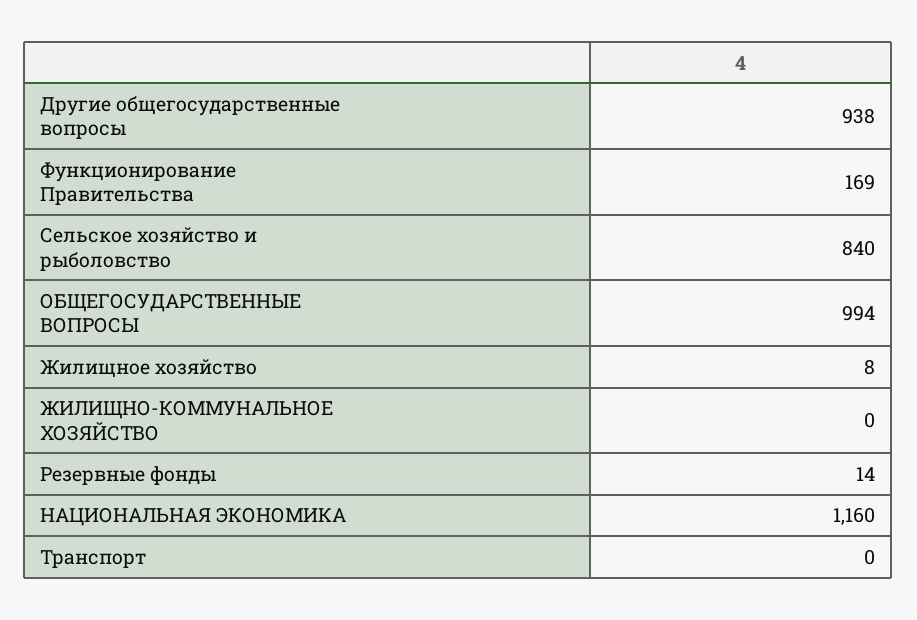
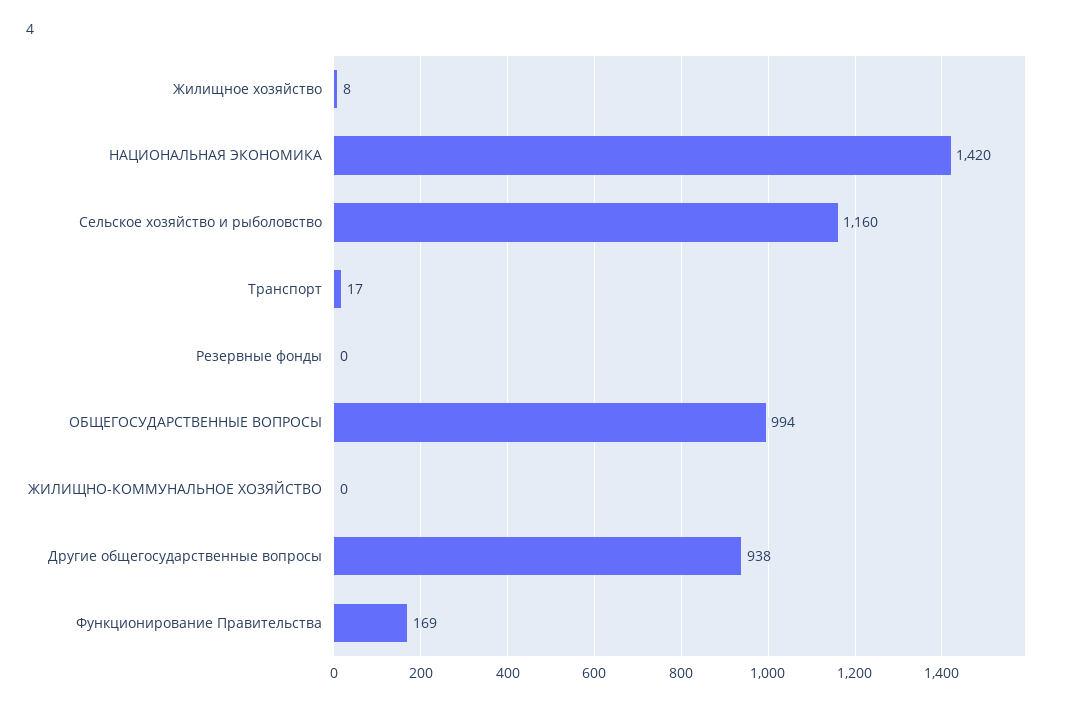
  {
    "Другие общегосударственные вопросы": 938,
    "Функционирование Правительства": 169,
-   "Сельское хозяйство и рыболовство": 840,
+   "Сельское хозяйство и рыболовство": 1160,
    "ОБЩЕГОСУДАРСТВЕННЫЕ ВОПРОСЫ": 994,
    "Жилищное хозяйство": 8,
    "ЖИЛИЩНО-КОММУНАЛЬНОЕ ХОЗЯЙСТВО": 0,
-   "Резервные фонды": 14,
+   "Резервные фонды": 0,
-   "НАЦИОНАЛЬНАЯ ЭКОНОМИКА": 1160,
+   "НАЦИОНАЛЬНАЯ ЭКОНОМИКА": 1420,
-   "Транспорт": 0
+   "Транспорт": 17
  }

